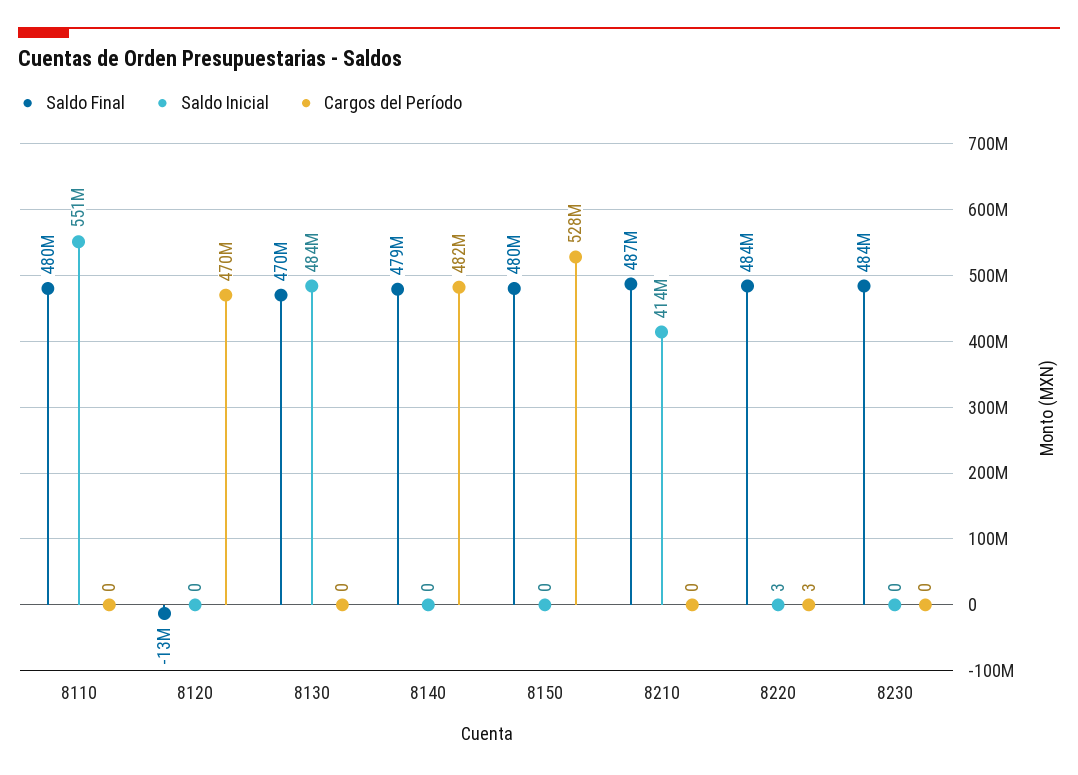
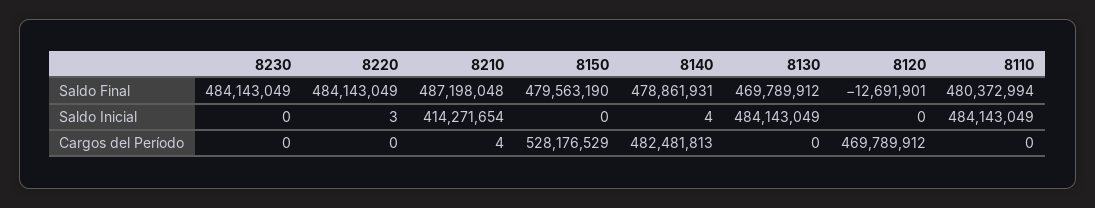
  {
    "Saldo Final": {
      "8110": 480372994,
      "8120": -12691901,
      "8130": 469789912,
      "8140": 478861931,
      "8150": 479563190,
      "8210": 487198048,
      "8220": 484143049,
      "8230": 484143049
    },
    "Saldo Inicial": {
-     "8110": 551000000,
+     "8110": 484143049,
      "8120": 0,
      "8130": 484143049,
-     "8140": 0,
+     "8140": 4,
      "8150": 0,
      "8210": 414271654,
      "8220": 3,
      "8230": 0
    },
    "Cargos del Período": {
      "8110": 0,
      "8120": 469789912,
      "8130": 0,
      "8140": 482481813,
      "8150": 528176529,
-     "8210": 0,
+     "8210": 4,
-     "8220": 3,
+     "8220": 0,
      "8230": 0
    }
  }

